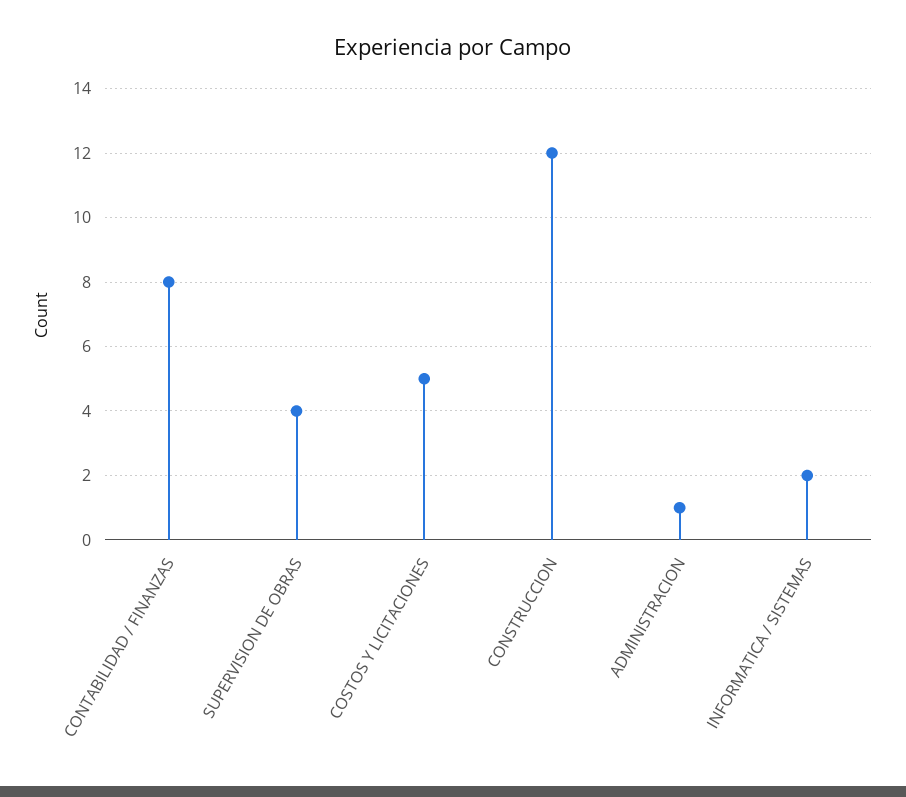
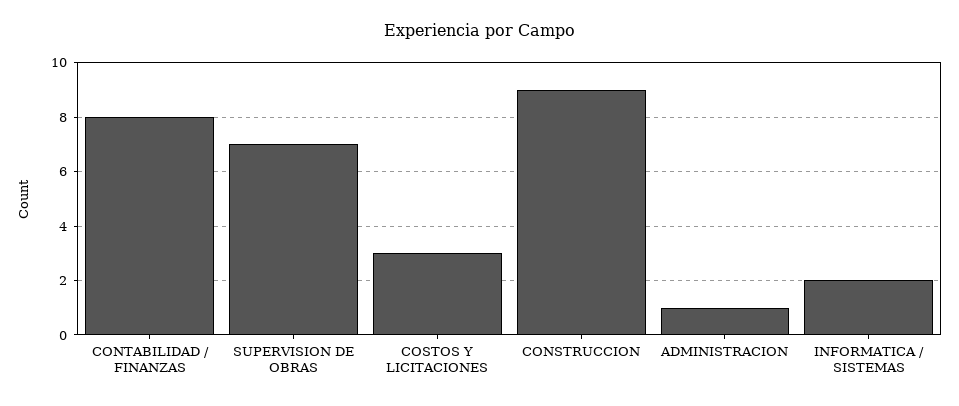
  {
    "CONTABILIDAD / FINANZAS": 8,
-   "SUPERVISION DE OBRAS": 4,
+   "SUPERVISION DE OBRAS": 7,
-   "COSTOS Y LICITACIONES": 5,
+   "COSTOS Y LICITACIONES": 3,
-   "CONSTRUCCION": 12,
+   "CONSTRUCCION": 9,
    "ADMINISTRACION": 1,
    "INFORMATICA / SISTEMAS": 2
  }

